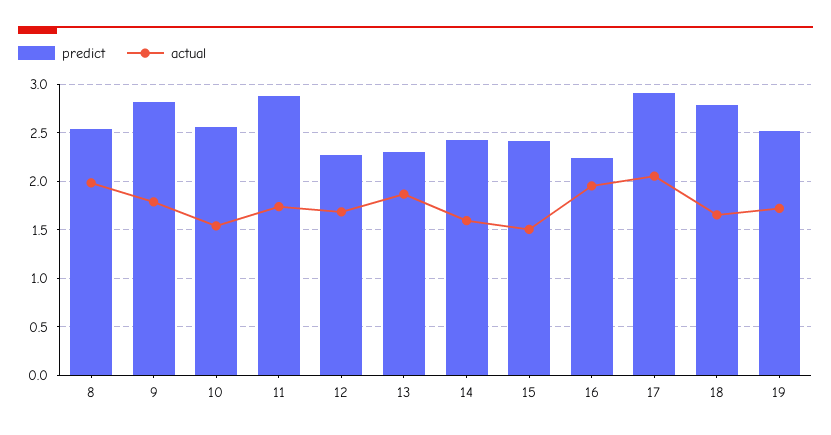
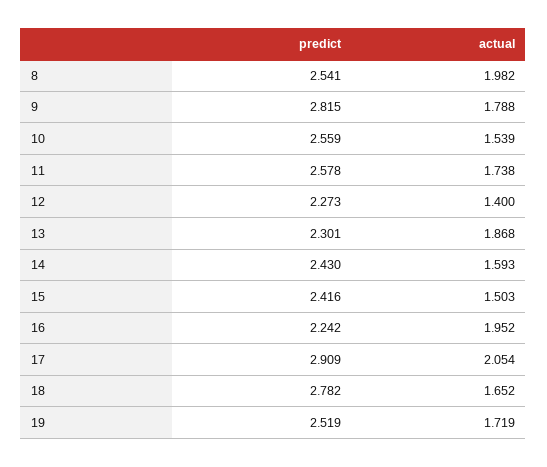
  {
    "predict": {
      "8": 2.541,
      "9": 2.815,
      "10": 2.559,
-     "11": 2.9,
+     "11": 2.578,
      "12": 2.273,
      "13": 2.301,
      "14": 2.43,
      "15": 2.416,
      "16": 2.242,
      "17": 2.909,
      "18": 2.782,
      "19": 2.519
    },
    "actual": {
      "8": 1.982,
      "9": 1.788,
      "10": 1.539,
      "11": 1.738,
-     "12": 1.7,
+     "12": 1.4,
      "13": 1.868,
      "14": 1.593,
      "15": 1.503,
      "16": 1.952,
      "17": 2.054,
      "18": 1.652,
      "19": 1.719
    }
  }

